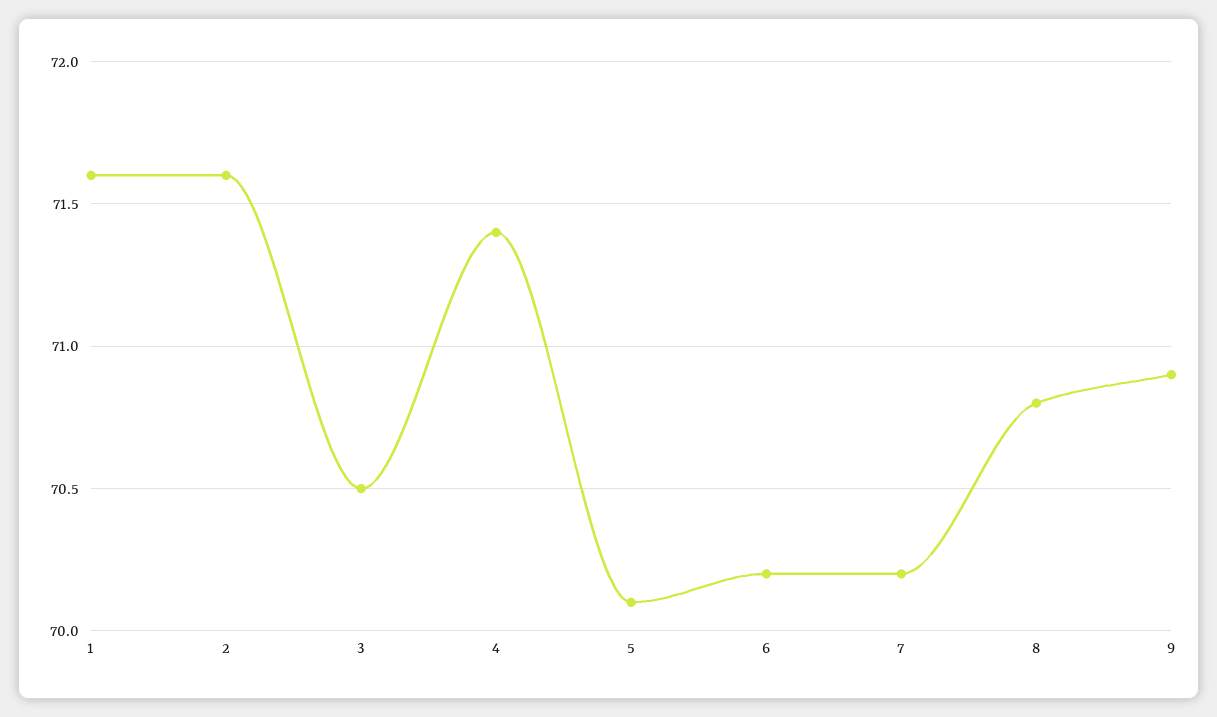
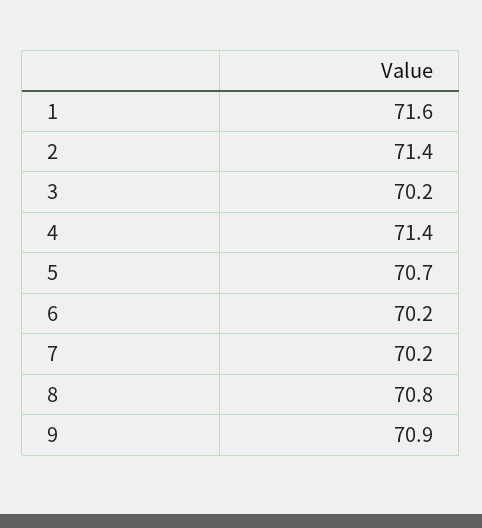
  {
    "1": 71.6,
-   "2": 71.6,
+   "2": 71.4,
-   "3": 70.5,
+   "3": 70.2,
    "4": 71.4,
-   "5": 70.1,
+   "5": 70.7,
    "6": 70.2,
    "7": 70.2,
    "8": 70.8,
    "9": 70.9
  }

